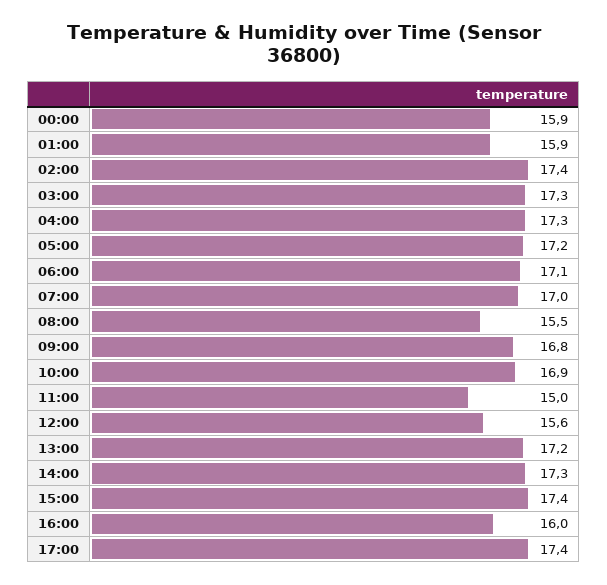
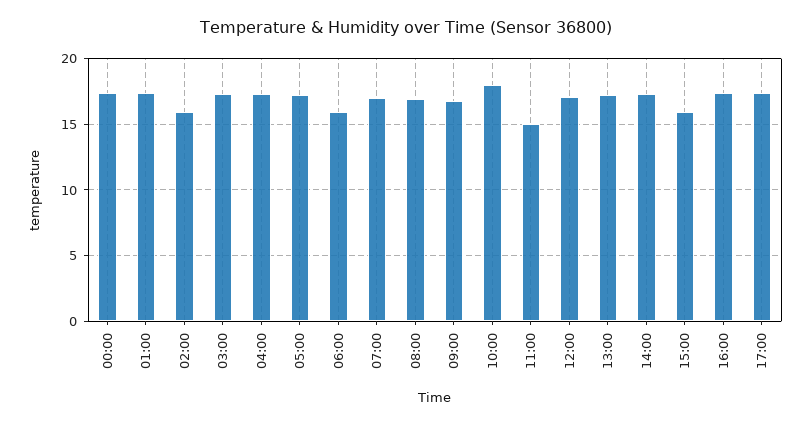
  {
-   "00:00": 15.9,
+   "00:00": 17.5,
-   "01:00": 15.9,
+   "01:00": 17.5,
-   "02:00": 17.4,
+   "02:00": 16,
    "03:00": 17.3,
    "04:00": 17.3,
    "05:00": 17.2,
-   "06:00": 17.1,
+   "06:00": 16,
    "07:00": 17,
-   "08:00": 15.5,
+   "08:00": 17,
    "09:00": 16.8,
-   "10:00": 16.9,
+   "10:00": 18,
    "11:00": 15,
-   "12:00": 15.6,
+   "12:00": 17,
    "13:00": 17.2,
    "14:00": 17.3,
-   "15:00": 17.4,
+   "15:00": 16,
-   "16:00": 16,
+   "16:00": 17.5,
    "17:00": 17.4
  }

